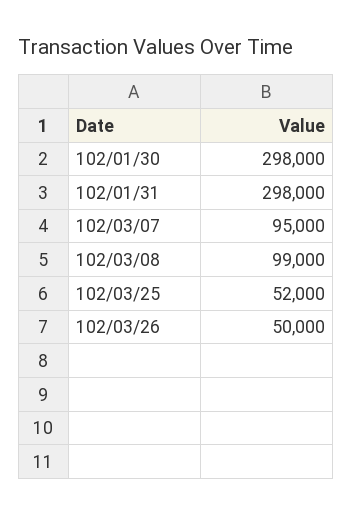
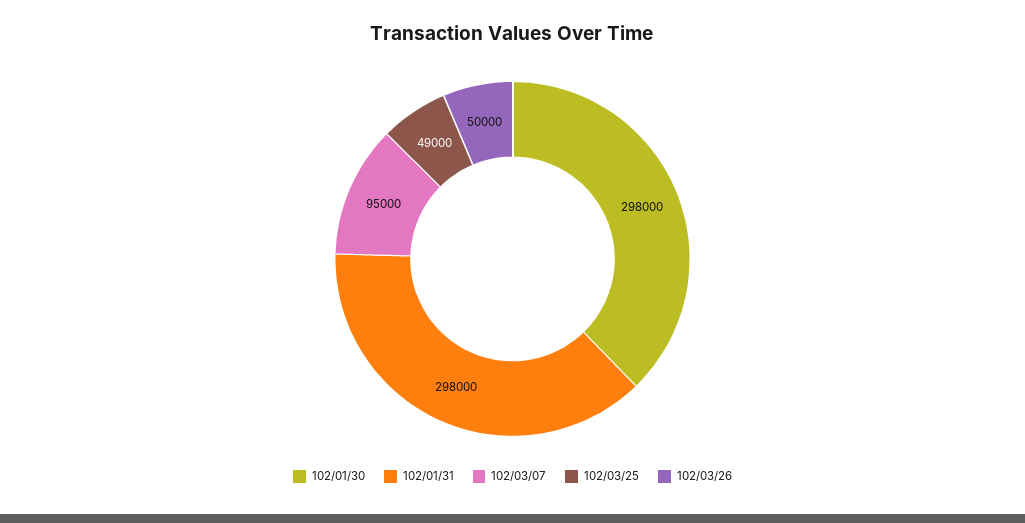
  {
    "102/01/30": 298000,
    "102/01/31": 298000,
    "102/03/07": 95000,
-   "102/03/08": 99000,
-   "102/03/25": 52000,
+   "102/03/25": 49000,
    "102/03/26": 50000
  }

